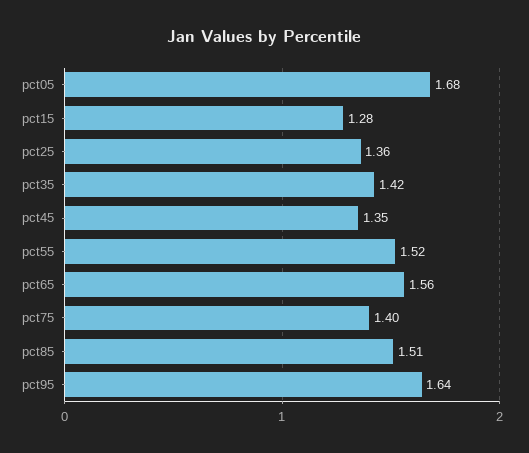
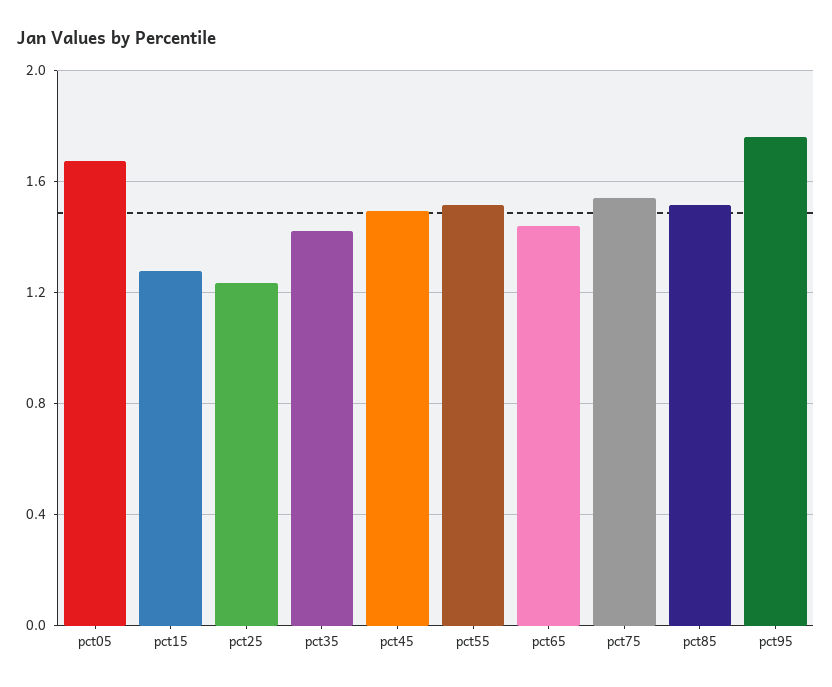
  {
    "pct05": 1.68,
    "pct15": 1.28,
-   "pct25": 1.36,
+   "pct25": 1.25,
    "pct35": 1.42,
-   "pct45": 1.35,
+   "pct45": 1.5,
    "pct55": 1.52,
-   "pct65": 1.56,
+   "pct65": 1.45,
-   "pct75": 1.4,
+   "pct75": 1.55,
    "pct85": 1.51,
-   "pct95": 1.64
+   "pct95": 1.75
  }

